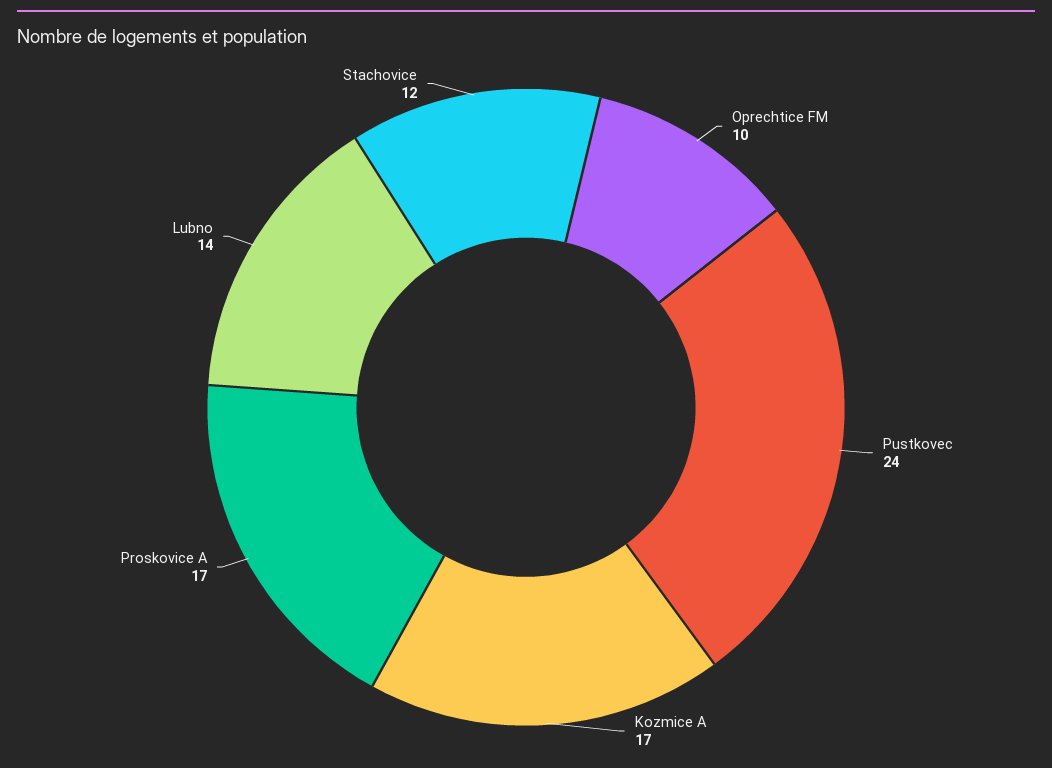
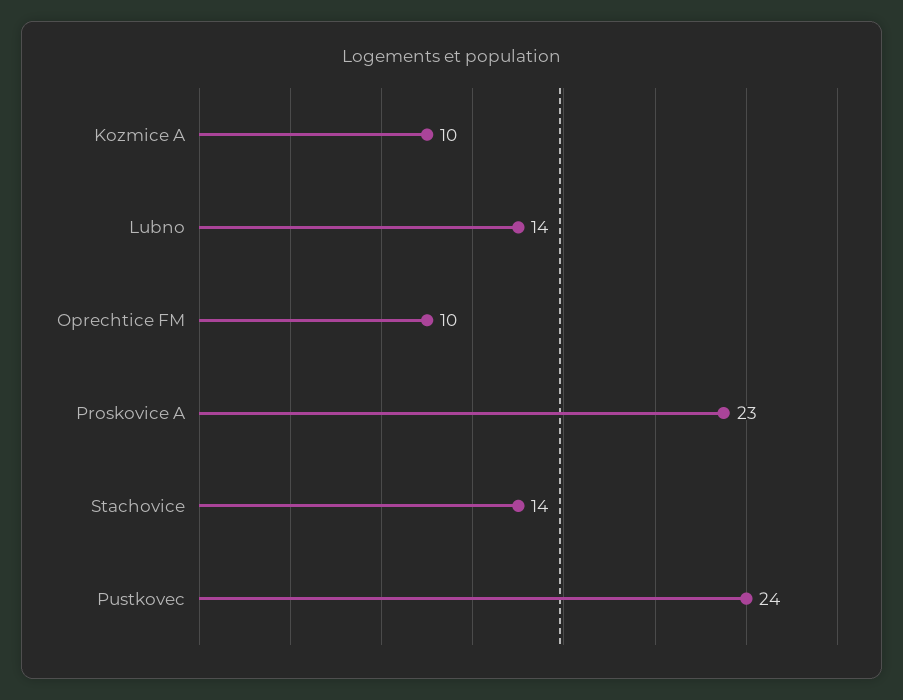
  {
    "Oprechtice FM": 10,
    "Pustkovec": 24,
-   "Kozmice A": 17,
+   "Kozmice A": 10,
-   "Proskovice A": 17,
+   "Proskovice A": 23,
    "Lubno": 14,
-   "Stachovice": 12
+   "Stachovice": 14
  }

